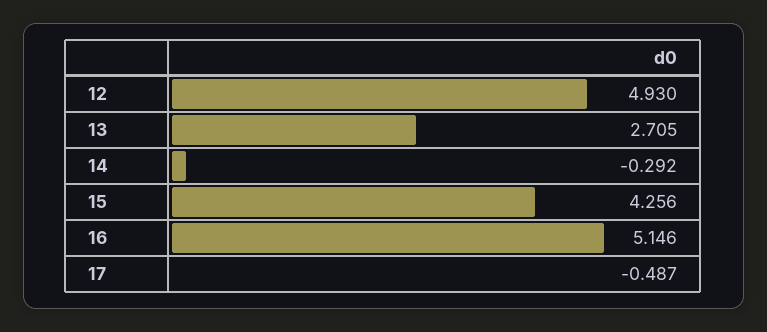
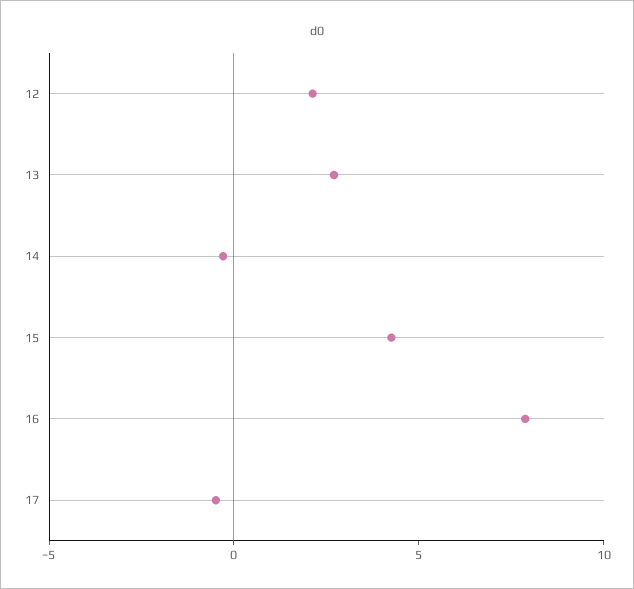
  {
-   "12": 4.93,
+   "12": 2,
    "13": 2.705,
    "14": -0.292,
    "15": 4.256,
-   "16": 5.146,
+   "16": 8,
    "17": -0.487
  }

